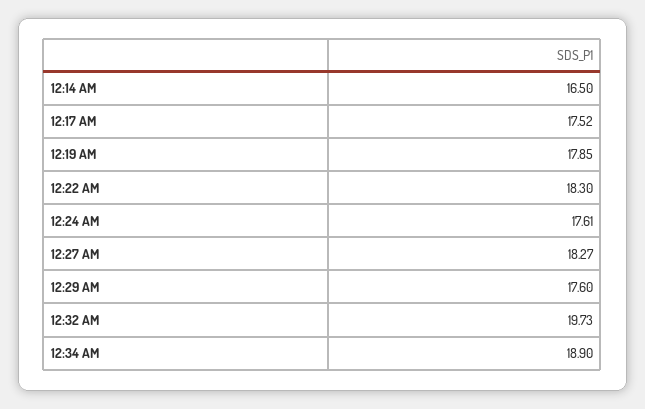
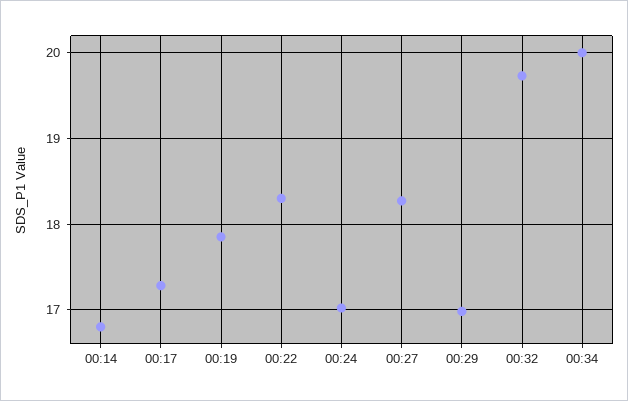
  {
-   "12:14 AM": 16.5,
+   "12:14 AM": 16.8,
-   "12:17 AM": 17.52,
+   "12:17 AM": 17.3,
    "12:19 AM": 17.85,
    "12:22 AM": 18.3,
-   "12:24 AM": 17.61,
+   "12:24 AM": 17,
    "12:27 AM": 18.27,
-   "12:29 AM": 17.6,
+   "12:29 AM": 17,
    "12:32 AM": 19.73,
-   "12:34 AM": 18.9
+   "12:34 AM": 20
  }

